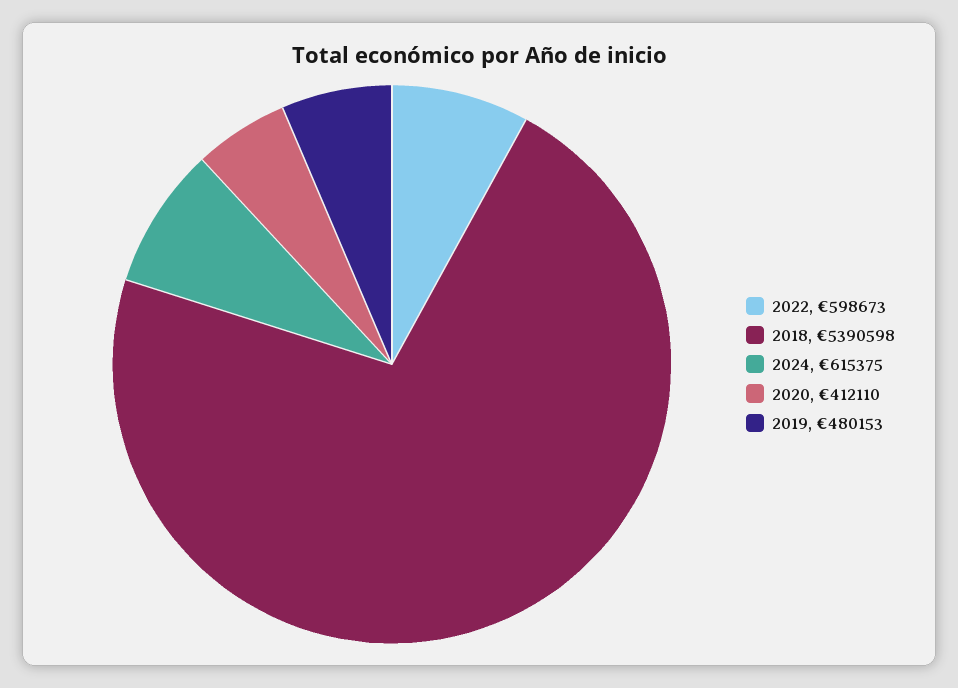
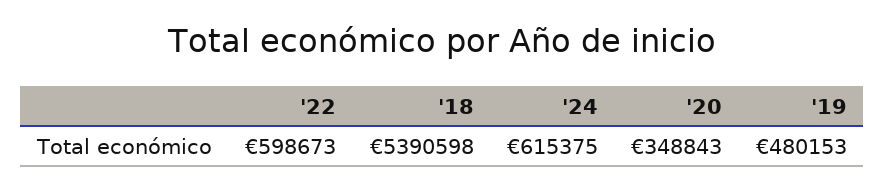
  {
    "2022": 598673,
    "2018": 5390598,
    "2024": 615375,
-   "2020": 412110,
+   "2020": 348843,
    "2019": 480153
  }

